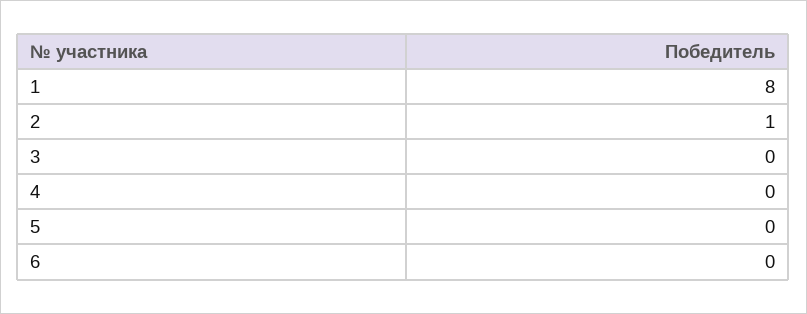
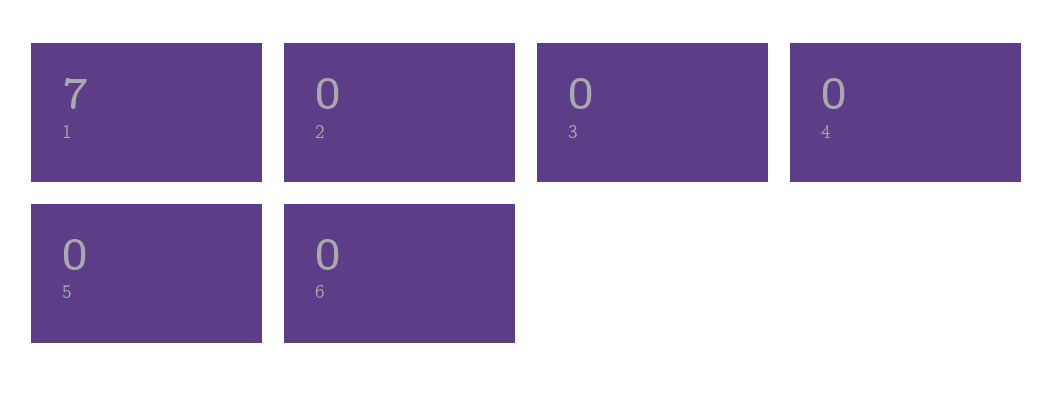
  {
-   "1": 8,
+   "1": 7,
-   "2": 1,
+   "2": 0,
    "3": 0,
    "4": 0,
    "5": 0,
    "6": 0
  }

